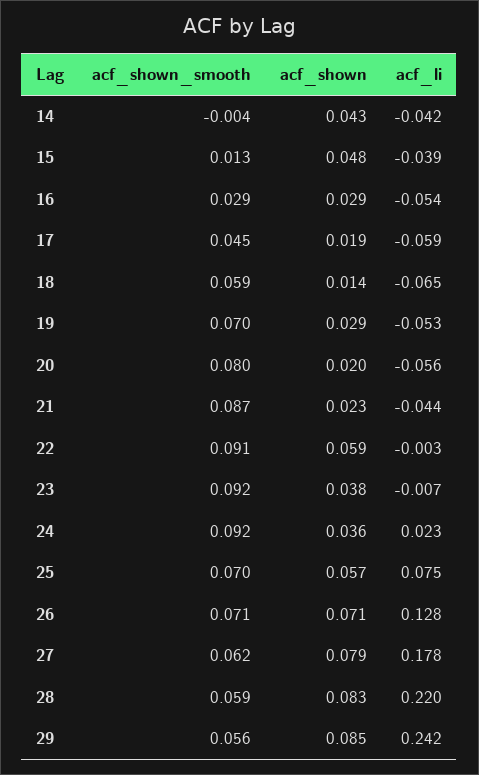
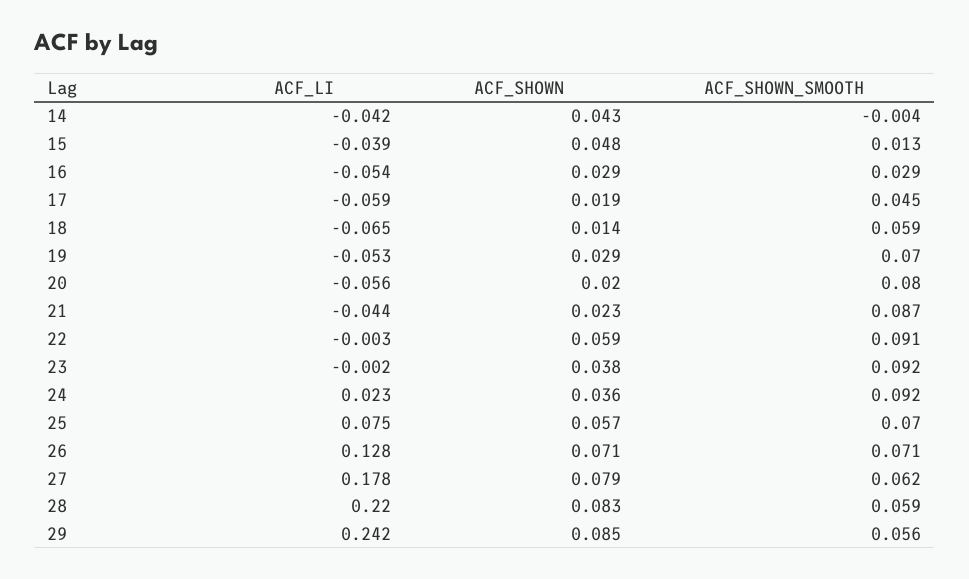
  {
    "acf_shown_smooth": {
      "14": -0.004,
      "15": 0.013,
      "16": 0.029,
      "17": 0.045,
      "18": 0.059,
      "19": 0.07,
      "20": 0.08,
      "21": 0.087,
      "22": 0.091,
      "23": 0.092,
      "24": 0.092,
      "25": 0.07,
      "26": 0.071,
      "27": 0.062,
      "28": 0.059,
      "29": 0.056
    },
    "acf_shown": {
      "14": 0.043,
      "15": 0.048,
      "16": 0.029,
      "17": 0.019,
      "18": 0.014,
      "19": 0.029,
      "20": 0.02,
      "21": 0.023,
      "22": 0.059,
      "23": 0.038,
      "24": 0.036,
      "25": 0.057,
      "26": 0.071,
      "27": 0.079,
      "28": 0.083,
      "29": 0.085
    },
    "acf_li": {
      "14": -0.042,
      "15": -0.039,
      "16": -0.054,
      "17": -0.059,
      "18": -0.065,
      "19": -0.053,
      "20": -0.056,
      "21": -0.044,
      "22": -0.003,
-     "23": -0.007,
+     "23": -0.002,
      "24": 0.023,
      "25": 0.075,
      "26": 0.128,
      "27": 0.178,
      "28": 0.22,
      "29": 0.242
    }
  }

